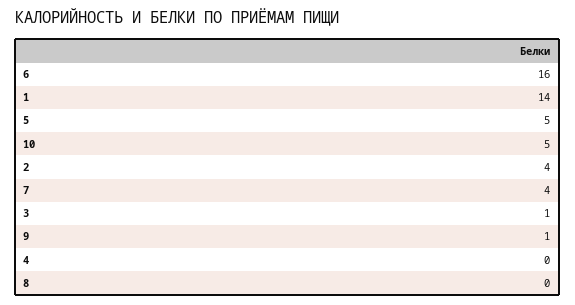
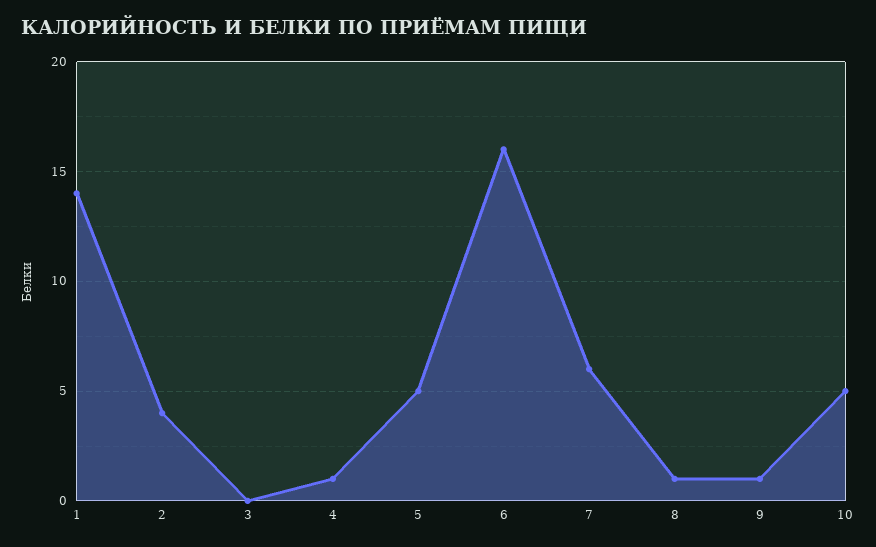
  {
    "6": 16,
    "1": 14,
    "5": 5,
    "10": 5,
    "2": 4,
-   "7": 4,
+   "7": 6,
-   "3": 1,
+   "3": 0,
    "9": 1,
-   "4": 0,
+   "4": 1,
-   "8": 0
+   "8": 1
  }

